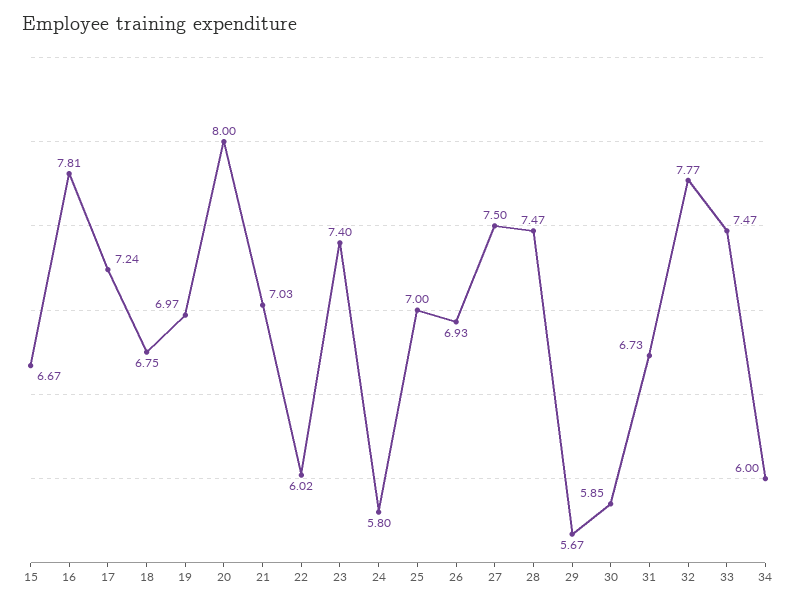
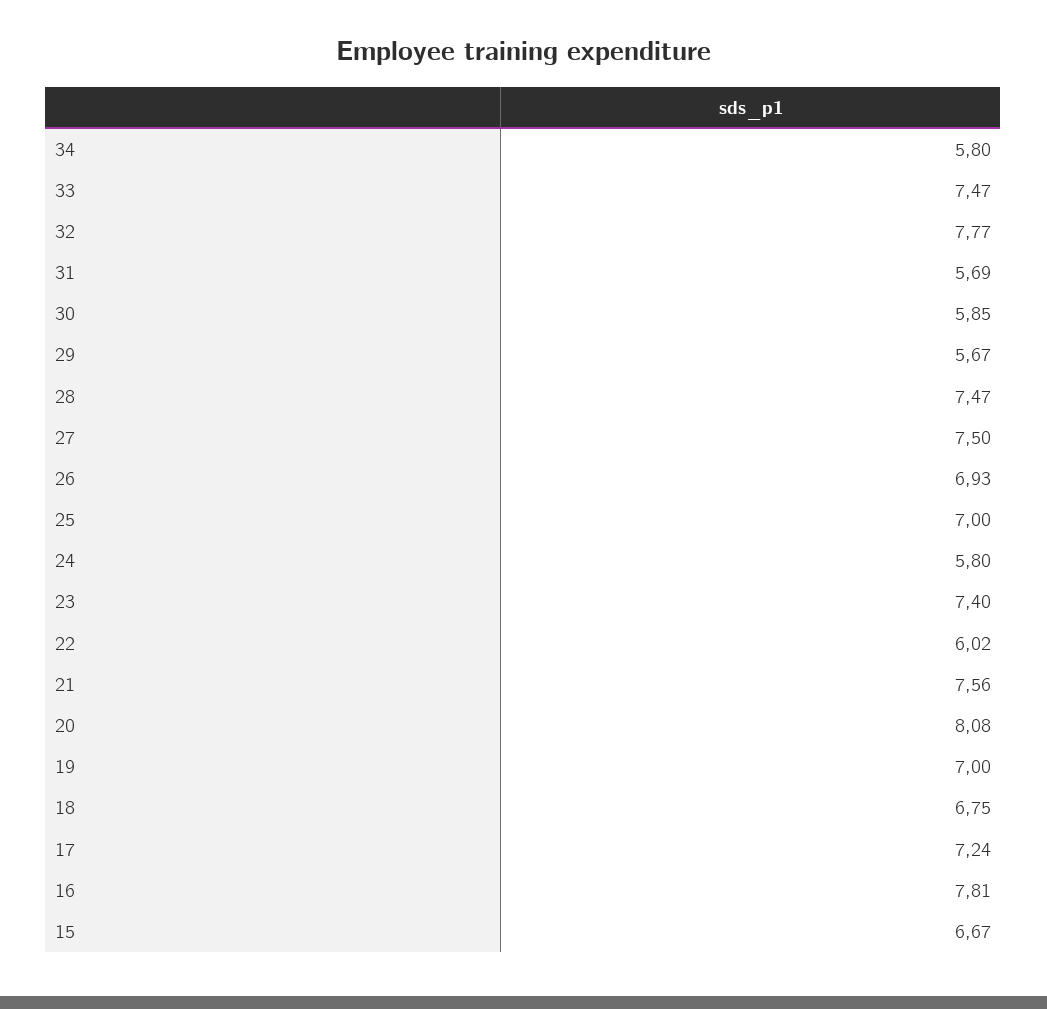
  {
    "15": 6.67,
    "16": 7.81,
    "17": 7.24,
    "18": 6.75,
-   "19": 6.97,
+   "19": 7,
-   "20": 8,
+   "20": 8.08,
-   "21": 7.03,
+   "21": 7.56,
    "22": 6.02,
    "23": 7.4,
    "24": 5.8,
    "25": 7,
    "26": 6.93,
    "27": 7.5,
    "28": 7.47,
    "29": 5.67,
    "30": 5.85,
-   "31": 6.73,
+   "31": 5.69,
    "32": 7.77,
    "33": 7.47,
-   "34": 6
+   "34": 5.8
  }

